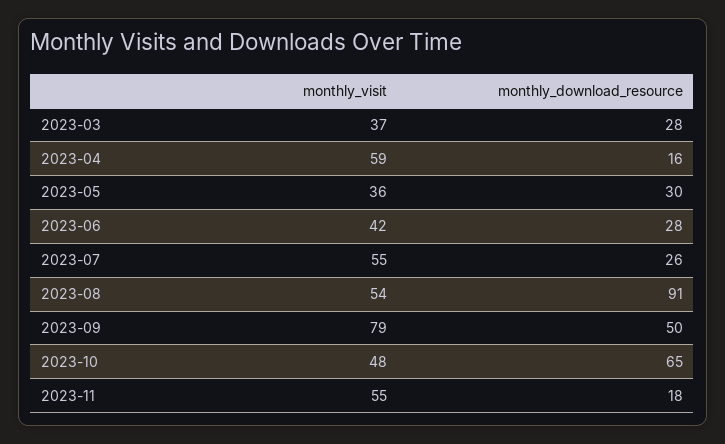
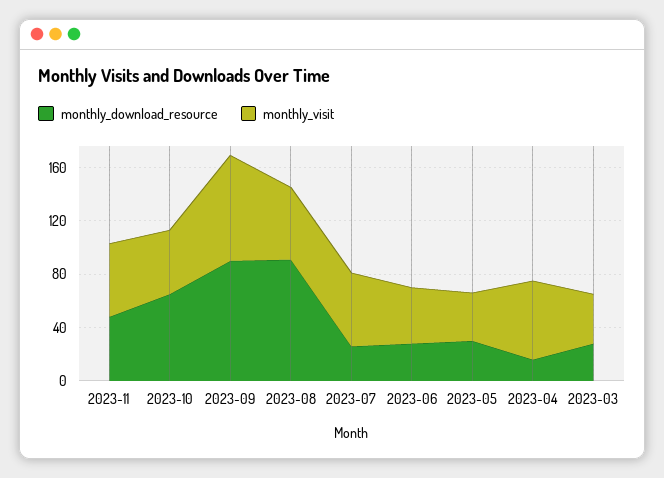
  {
    "monthly_visit": {
      "2023-03": 37,
      "2023-04": 59,
      "2023-05": 36,
      "2023-06": 42,
      "2023-07": 55,
      "2023-08": 54,
      "2023-09": 79,
      "2023-10": 48,
      "2023-11": 55
    },
    "monthly_download_resource": {
      "2023-03": 28,
      "2023-04": 16,
      "2023-05": 30,
      "2023-06": 28,
      "2023-07": 26,
      "2023-08": 91,
-     "2023-09": 50,
+     "2023-09": 90,
      "2023-10": 65,
-     "2023-11": 18
+     "2023-11": 50
    }
  }

